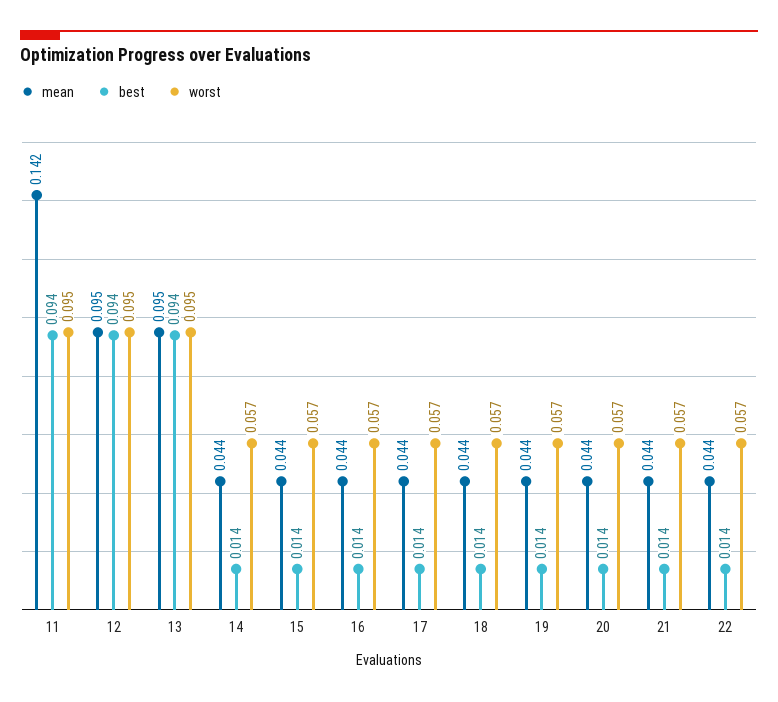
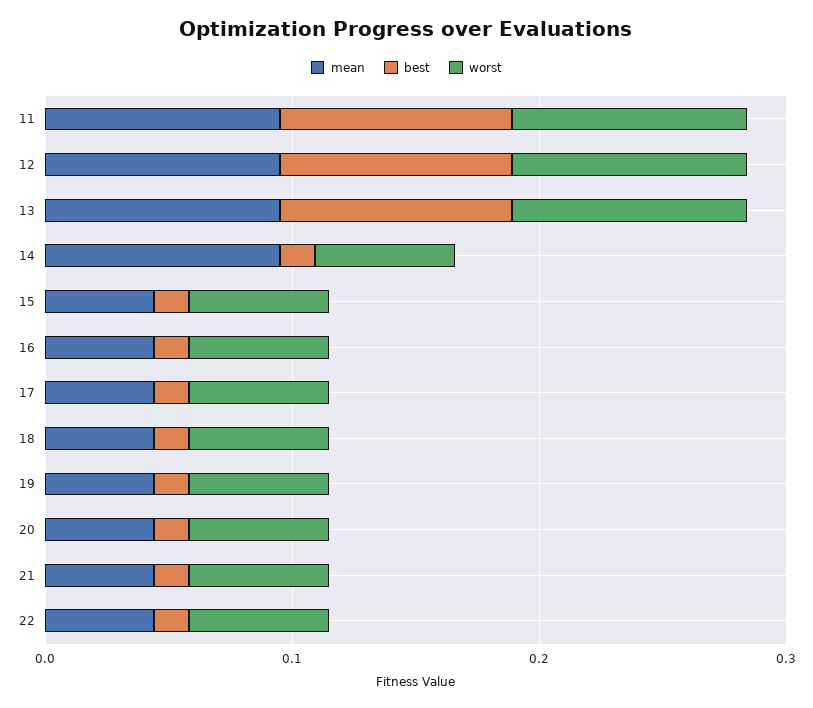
  {
    "mean": {
-     "11": 0.142,
+     "11": 0.1,
      "12": 0.095,
      "13": 0.095,
-     "14": 0.044,
+     "14": 0.1,
      "15": 0.044,
      "16": 0.044,
      "17": 0.044,
      "18": 0.044,
      "19": 0.044,
      "20": 0.044,
      "21": 0.044,
      "22": 0.044
    },
    "best": {
      "11": 0.094,
      "12": 0.094,
      "13": 0.094,
      "14": 0.014,
      "15": 0.014,
      "16": 0.014,
      "17": 0.014,
      "18": 0.014,
      "19": 0.014,
      "20": 0.014,
      "21": 0.014,
      "22": 0.014
    },
    "worst": {
      "11": 0.095,
      "12": 0.095,
      "13": 0.095,
      "14": 0.057,
      "15": 0.057,
      "16": 0.057,
      "17": 0.057,
      "18": 0.057,
      "19": 0.057,
      "20": 0.057,
      "21": 0.057,
      "22": 0.057
    }
  }

